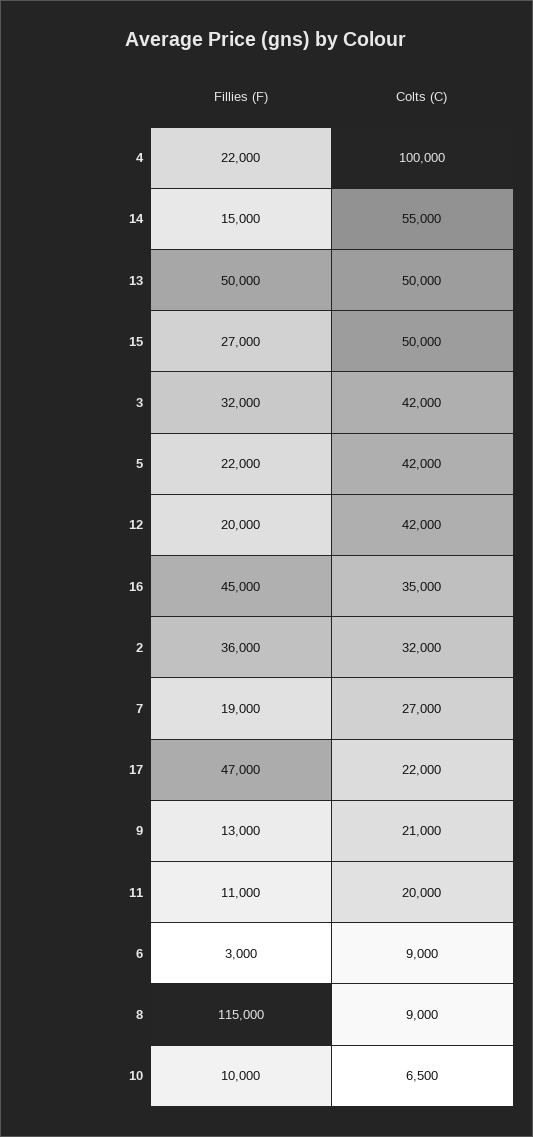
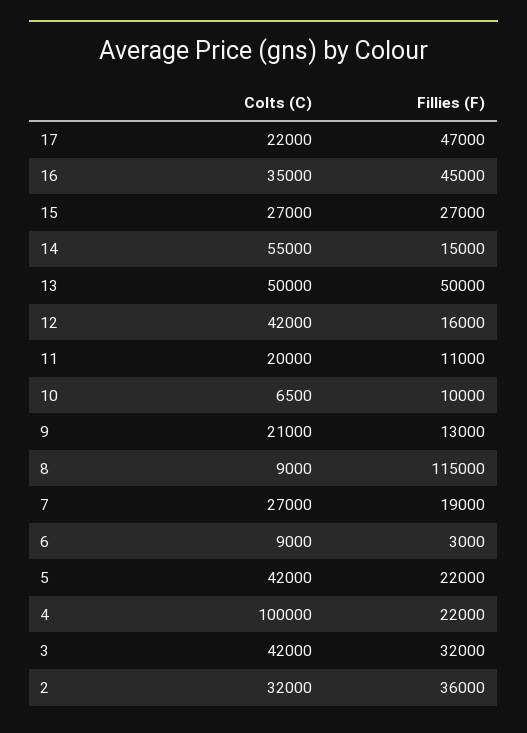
  {
    "Fillies (F)": {
      "4": 22000,
      "14": 15000,
      "13": 50000,
      "15": 27000,
      "3": 32000,
      "5": 22000,
-     "12": 20000,
+     "12": 16000,
      "16": 45000,
      "2": 36000,
      "7": 19000,
      "17": 47000,
      "9": 13000,
      "11": 11000,
      "6": 3000,
      "8": 115000,
      "10": 10000
    },
    "Colts (C)": {
      "4": 100000,
      "14": 55000,
      "13": 50000,
-     "15": 50000,
+     "15": 27000,
      "3": 42000,
      "5": 42000,
      "12": 42000,
      "16": 35000,
      "2": 32000,
      "7": 27000,
      "17": 22000,
      "9": 21000,
      "11": 20000,
      "6": 9000,
      "8": 9000,
      "10": 6500
    }
  }

